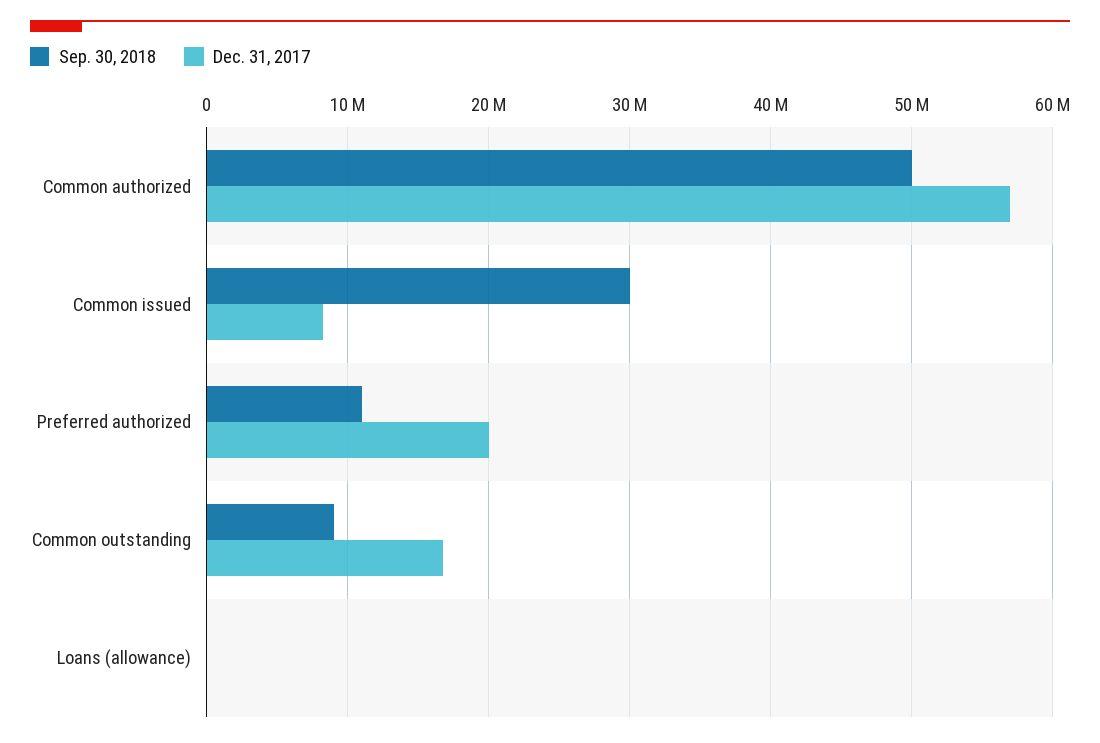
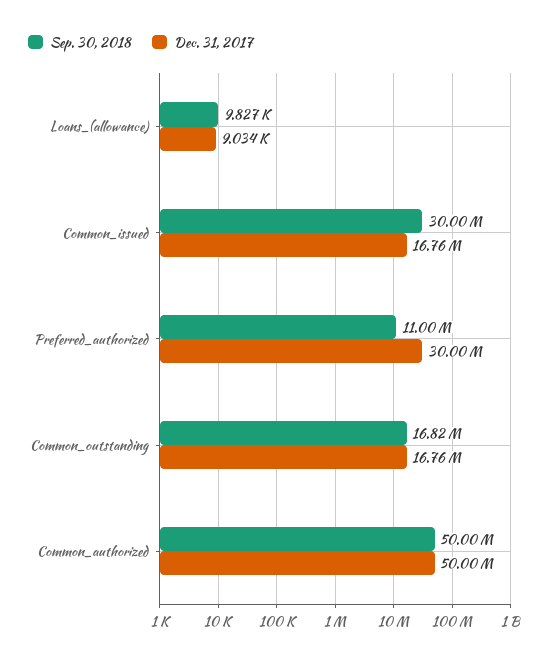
  {
    "Sep. 30, 2018": {
      "Common authorized": 50000000,
      "Common issued": 30000000,
      "Preferred authorized": 11000000,
-     "Common outstanding": 9000000,
+     "Common outstanding": 16820000,
      "Loans (allowance)": 9827
    },
    "Dec. 31, 2017": {
-     "Common authorized": 57000000,
+     "Common authorized": 50000000,
-     "Common issued": 8000000,
+     "Common issued": 16760000,
-     "Preferred authorized": 20000000,
+     "Preferred authorized": 30000000,
      "Common outstanding": 16760000,
      "Loans (allowance)": 9034
    }
  }

